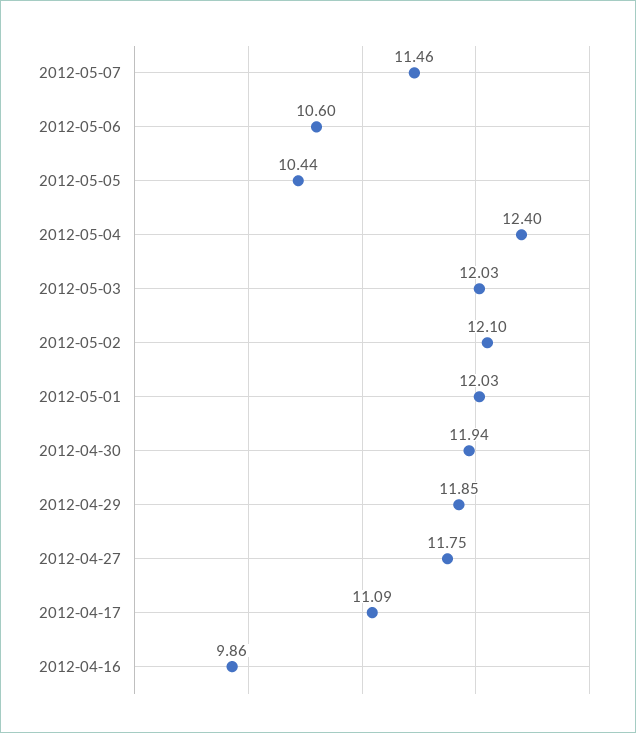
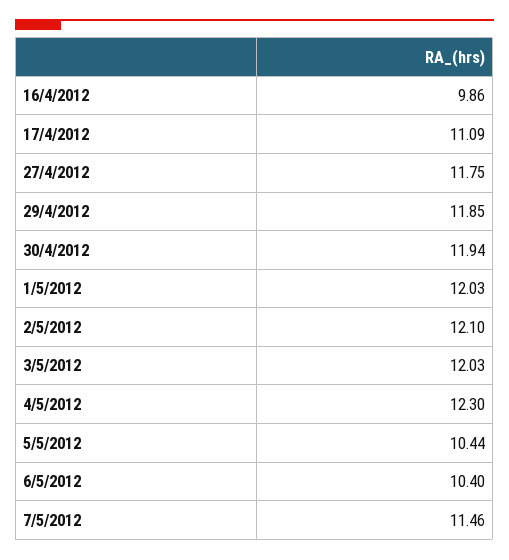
  {
    "2012-05-07": 11.46,
-   "2012-05-06": 10.6,
+   "2012-05-06": 10.4,
    "2012-05-05": 10.44,
-   "2012-05-04": 12.4,
+   "2012-05-04": 12.3,
    "2012-05-03": 12.03,
    "2012-05-02": 12.1,
    "2012-05-01": 12.03,
    "2012-04-30": 11.94,
    "2012-04-29": 11.85,
    "2012-04-27": 11.75,
    "2012-04-17": 11.09,
    "2012-04-16": 9.86
  }

